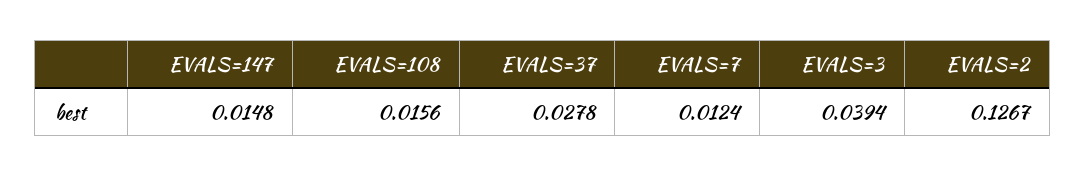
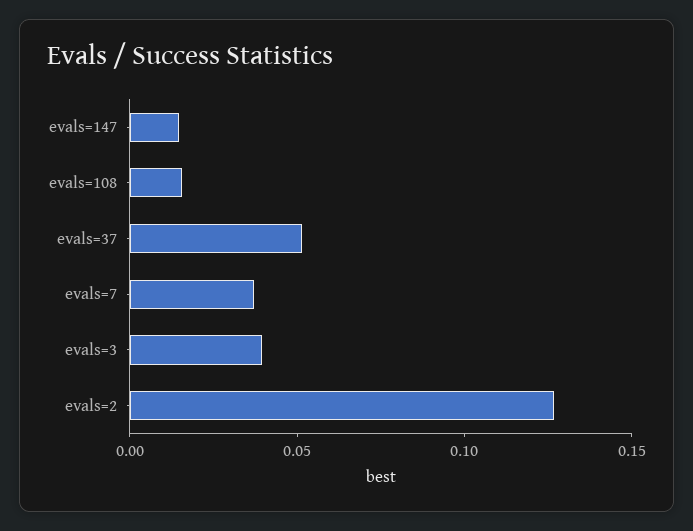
  {
    "EVALS=147": 0.0148,
    "EVALS=108": 0.0156,
-   "EVALS=37": 0.0278,
+   "EVALS=37": 0.05,
-   "EVALS=7": 0.0124,
+   "EVALS=7": 0.04,
    "EVALS=3": 0.0394,
    "EVALS=2": 0.1267
  }

